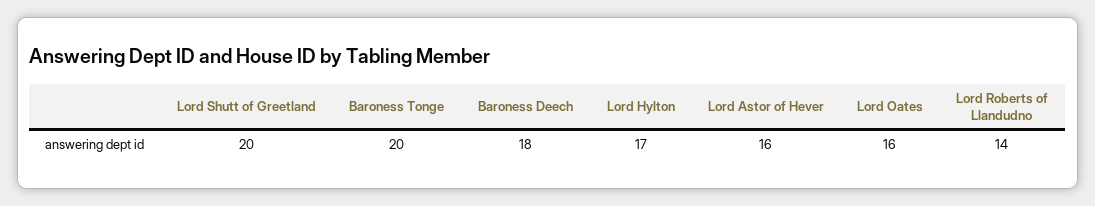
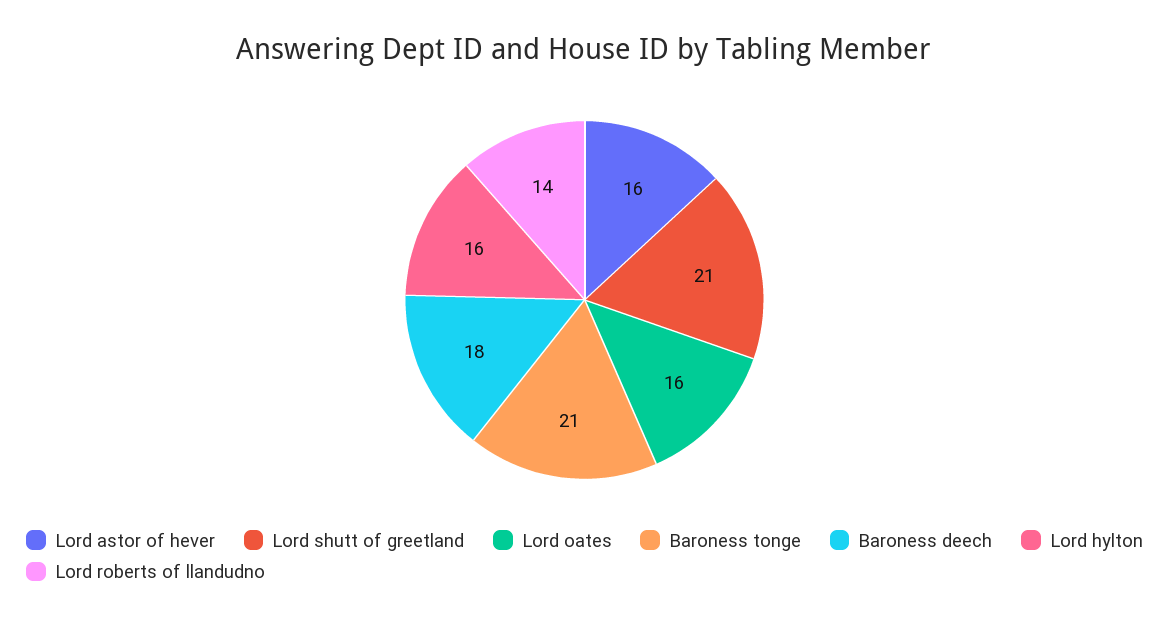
  {
-   "Lord Shutt of Greetland": 20,
+   "Lord Shutt of Greetland": 21,
-   "Baroness Tonge": 20,
+   "Baroness Tonge": 21,
    "Baroness Deech": 18,
-   "Lord Hylton": 17,
+   "Lord Hylton": 16,
    "Lord Astor of Hever": 16,
    "Lord Oates": 16,
    "Lord Roberts of Llandudno": 14
  }

